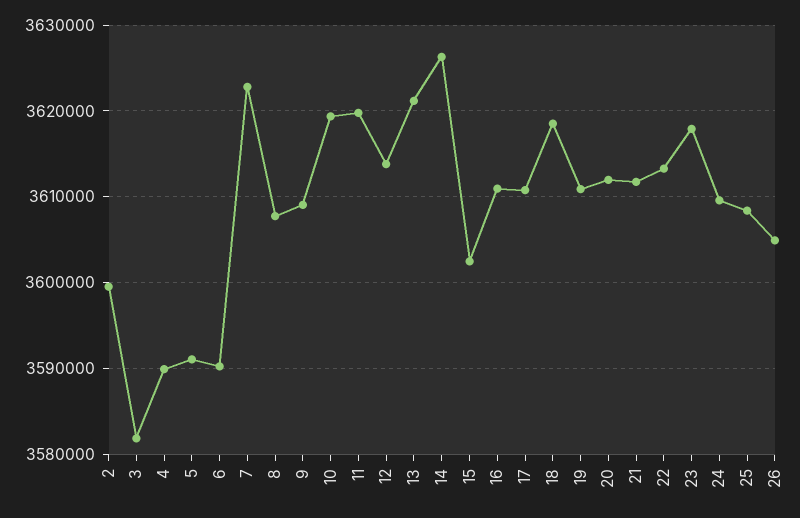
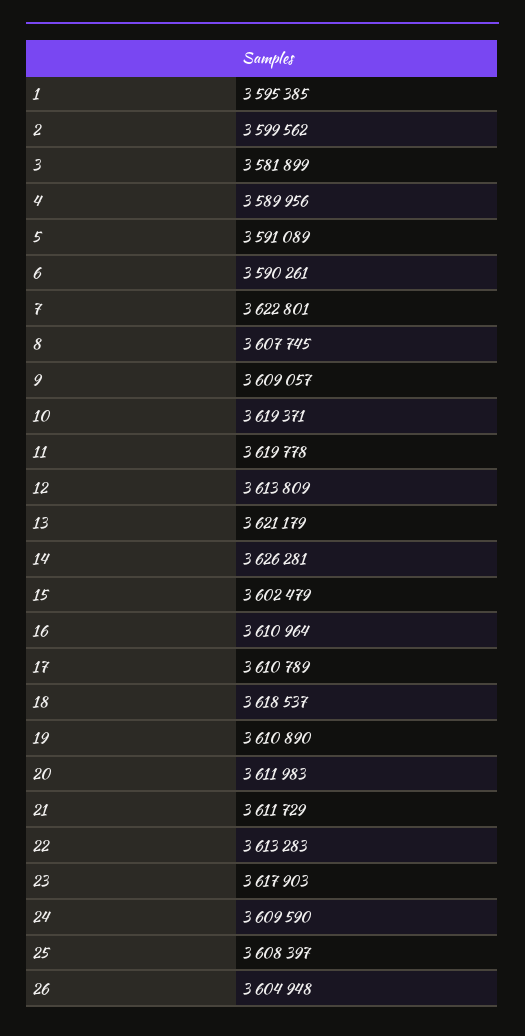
  {
    "2": 3599562,
    "3": 3581899,
    "4": 3589956,
    "5": 3591089,
    "6": 3590261,
    "7": 3622801,
    "8": 3607745,
    "9": 3609057,
    "10": 3619371,
    "11": 3619778,
    "12": 3613809,
    "13": 3621179,
    "14": 3626281,
    "15": 3602479,
    "16": 3610964,
    "17": 3610789,
    "18": 3618537,
    "19": 3610890,
    "20": 3611983,
    "21": 3611729,
    "22": 3613283,
    "23": 3617903,
    "24": 3609590,
    "25": 3608397,
-   "26": 3604948
+   "26": 3604948,
+   "1": 3595385
  }

